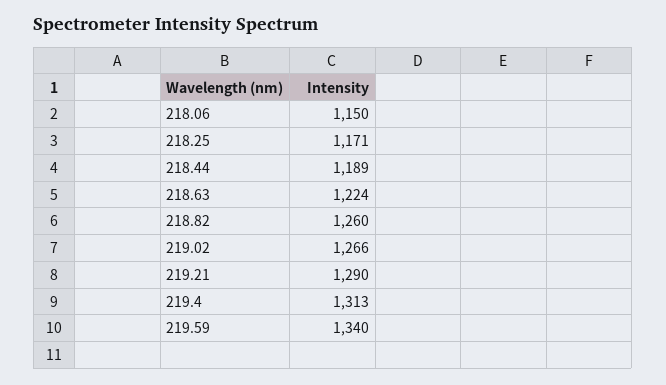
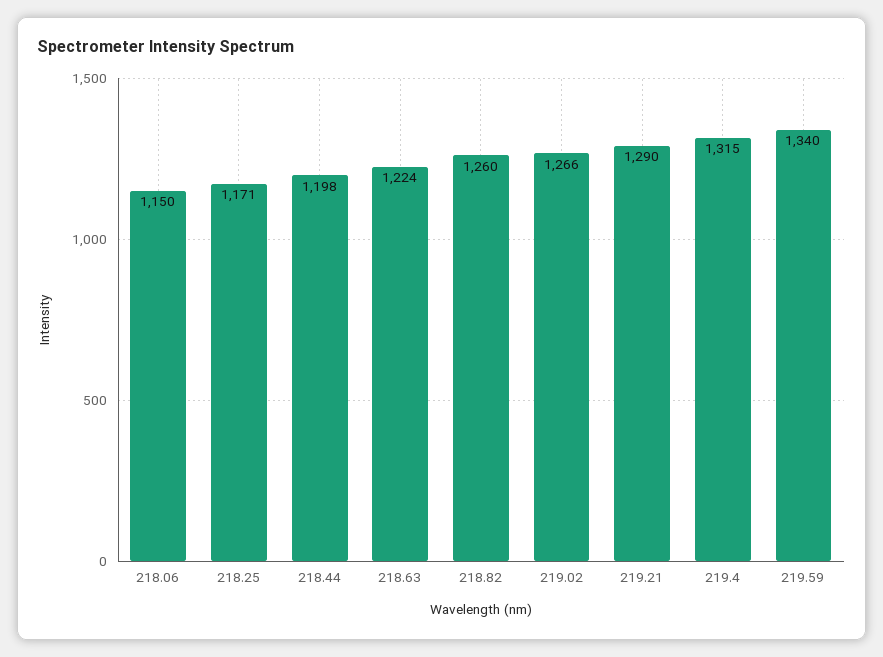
  {
    "218.06": 1150,
    "218.25": 1171,
-   "218.44": 1189,
+   "218.44": 1198,
    "218.63": 1224,
    "218.82": 1260,
    "219.02": 1266,
    "219.21": 1290,
-   "219.4": 1313,
+   "219.4": 1315,
    "219.59": 1340
  }

